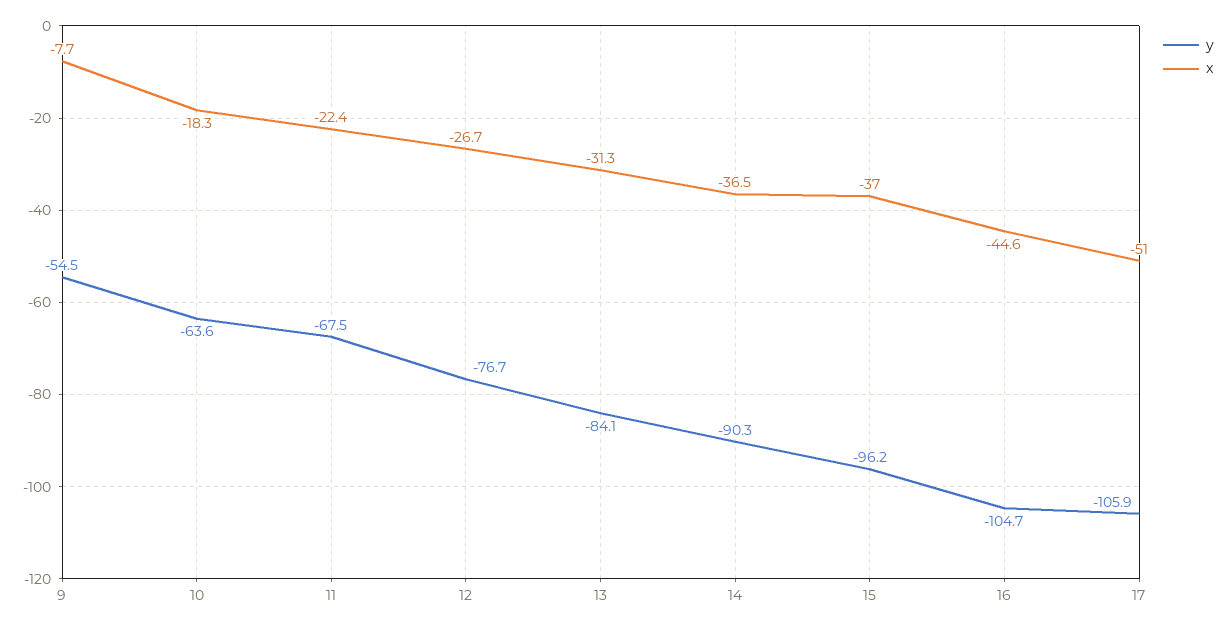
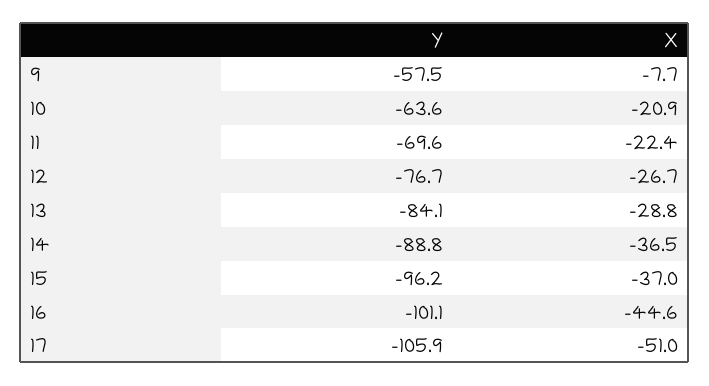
  {
    "y": {
-     "9": -54.5,
+     "9": -57.5,
      "10": -63.6,
-     "11": -67.5,
+     "11": -69.6,
      "12": -76.7,
      "13": -84.1,
-     "14": -90.3,
+     "14": -88.8,
      "15": -96.2,
-     "16": -104.7,
+     "16": -101.1,
      "17": -105.9
    },
    "x": {
      "9": -7.7,
-     "10": -18.3,
+     "10": -20.9,
      "11": -22.4,
      "12": -26.7,
-     "13": -31.3,
+     "13": -28.8,
      "14": -36.5,
      "15": -37,
      "16": -44.6,
      "17": -51
    }
  }

